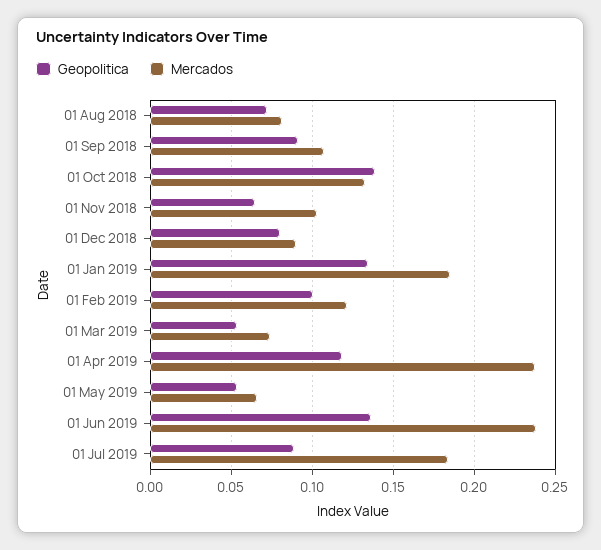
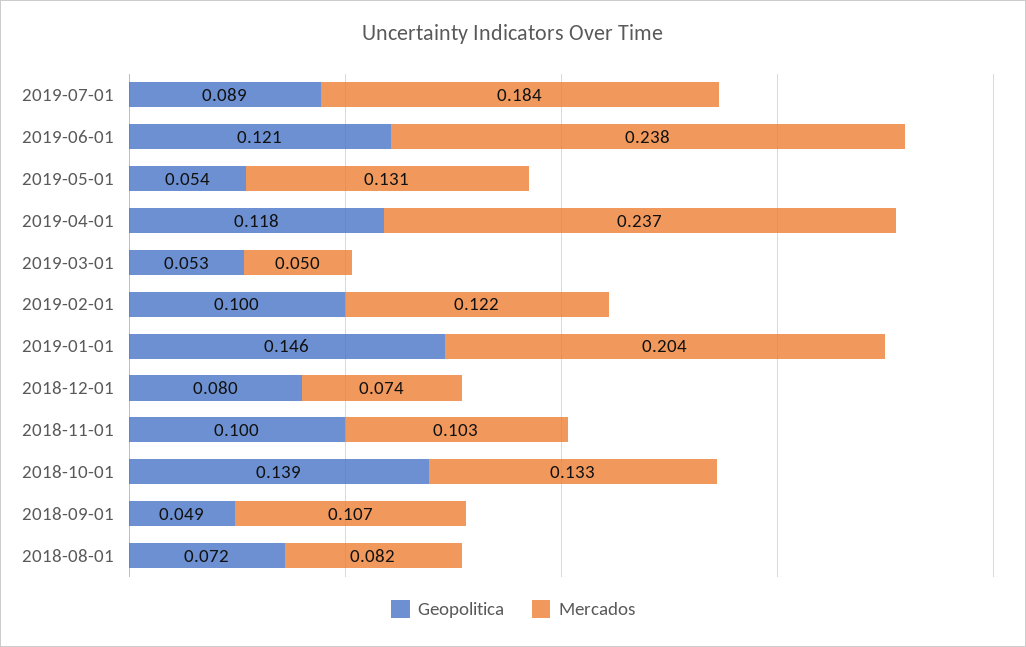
  {
    "Geopolitica": {
      "01 Aug 2018": 0.072,
-     "01 Sep 2018": 0.09,
+     "01 Sep 2018": 0.049,
      "01 Oct 2018": 0.139,
-     "01 Nov 2018": 0.065,
+     "01 Nov 2018": 0.1,
      "01 Dec 2018": 0.08,
-     "01 Jan 2019": 0.135,
+     "01 Jan 2019": 0.146,
      "01 Feb 2019": 0.1,
      "01 Mar 2019": 0.053,
      "01 Apr 2019": 0.118,
      "01 May 2019": 0.054,
-     "01 Jun 2019": 0.135,
+     "01 Jun 2019": 0.121,
      "01 Jul 2019": 0.089
    },
    "Mercados": {
      "01 Aug 2018": 0.082,
      "01 Sep 2018": 0.107,
      "01 Oct 2018": 0.133,
      "01 Nov 2018": 0.103,
-     "01 Dec 2018": 0.09,
+     "01 Dec 2018": 0.074,
-     "01 Jan 2019": 0.185,
+     "01 Jan 2019": 0.204,
      "01 Feb 2019": 0.122,
-     "01 Mar 2019": 0.075,
+     "01 Mar 2019": 0.05,
      "01 Apr 2019": 0.237,
-     "01 May 2019": 0.065,
+     "01 May 2019": 0.131,
      "01 Jun 2019": 0.238,
      "01 Jul 2019": 0.184
    }
  }

